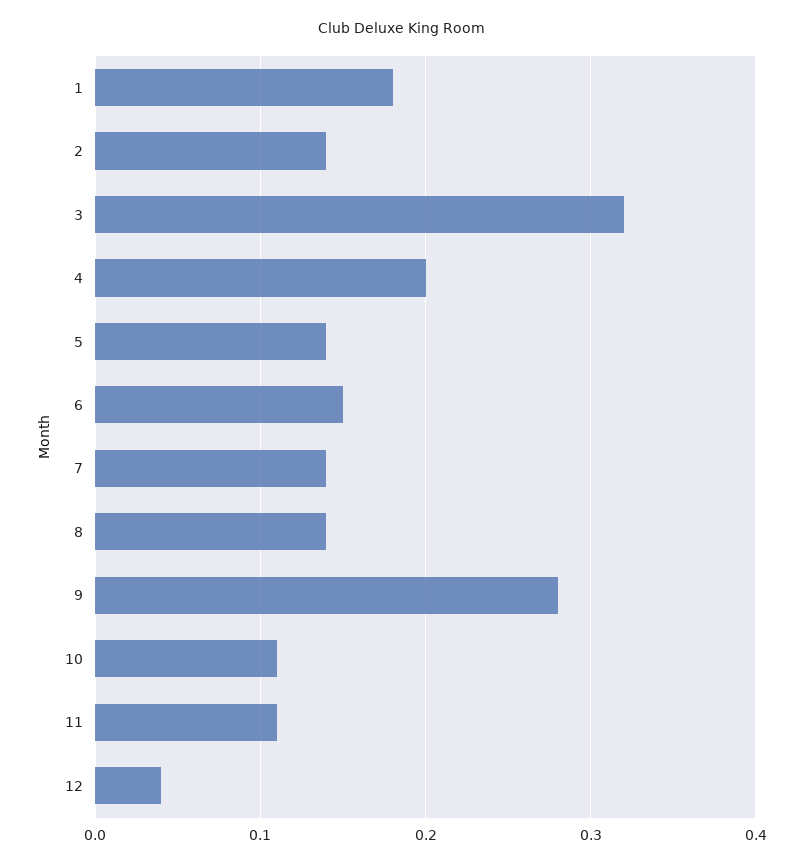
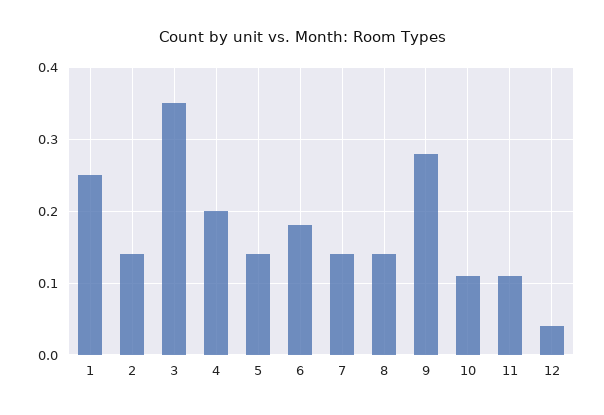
  {
-   "1": 0.18,
+   "1": 0.25,
    "2": 0.14,
-   "3": 0.32,
+   "3": 0.35,
    "4": 0.2,
    "5": 0.14,
-   "6": 0.15,
+   "6": 0.18,
    "7": 0.14,
    "8": 0.14,
    "9": 0.28,
    "10": 0.11,
    "11": 0.11,
    "12": 0.04
  }

